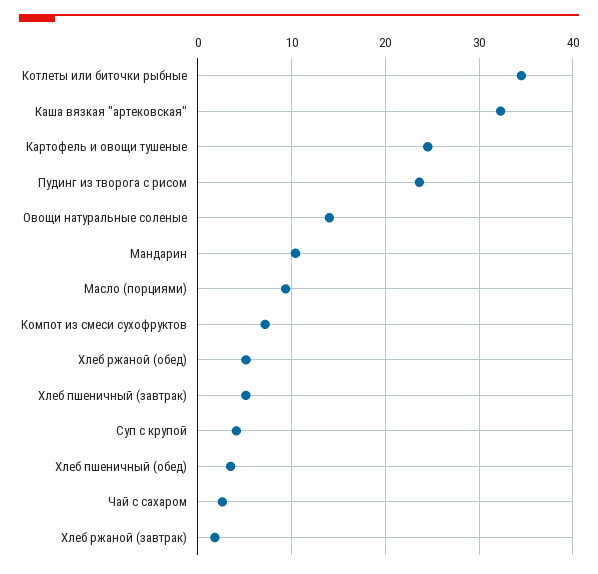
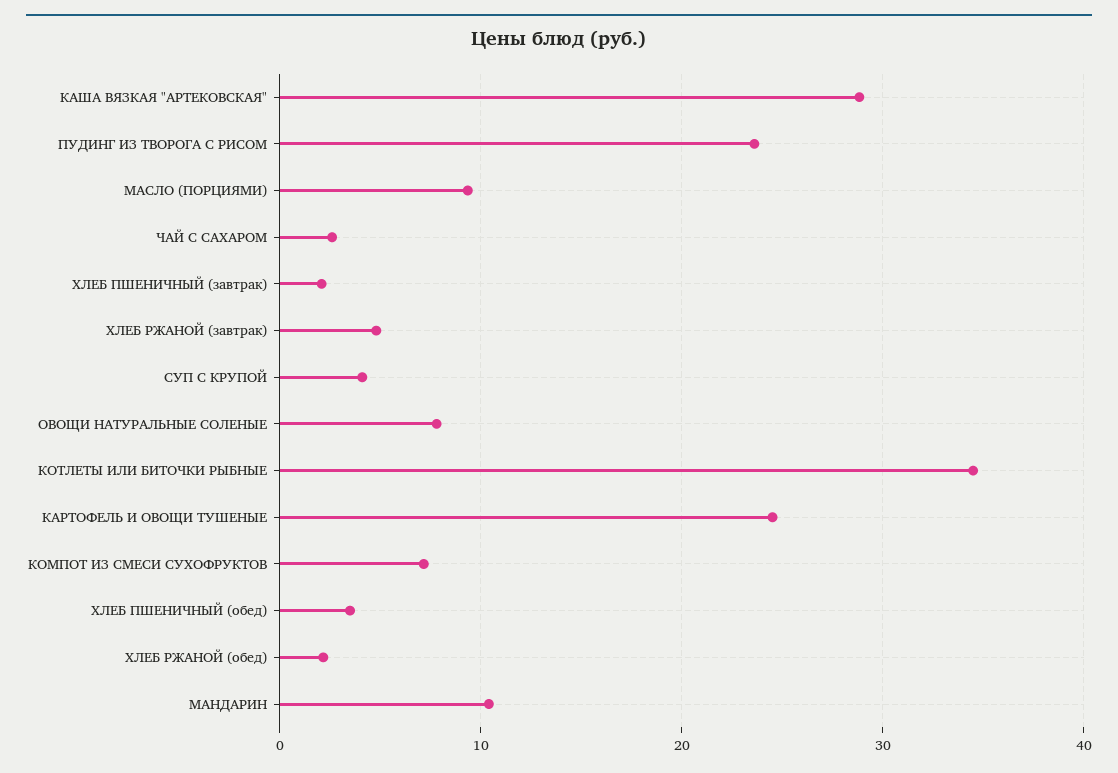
  {
    "Котлеты или биточки рыбные": 34,
-   "Каша вязкая \"артековская\"": 32,
+   "Каша вязкая \"артековская\"": 29,
    "Картофель и овощи тушеные": 25,
    "Пудинг из творога с рисом": 24,
-   "Овощи натуральные соленые": 14,
+   "Овощи натуральные соленые": 8,
    "Мандарин": 10,
    "Масло (порциями)": 9,
    "Компот из смеси сухофруктов": 7,
-   "Хлеб ржаной (обед)": 5,
+   "Хлеб ржаной (обед)": 2,
-   "Хлеб пшеничный (завтрак)": 5,
+   "Хлеб пшеничный (завтрак)": 2,
    "Суп с крупой": 4,
    "Хлеб пшеничный (обед)": 3,
    "Чай с сахаром": 3,
-   "Хлеб ржаной (завтрак)": 2
+   "Хлеб ржаной (завтрак)": 5
  }

